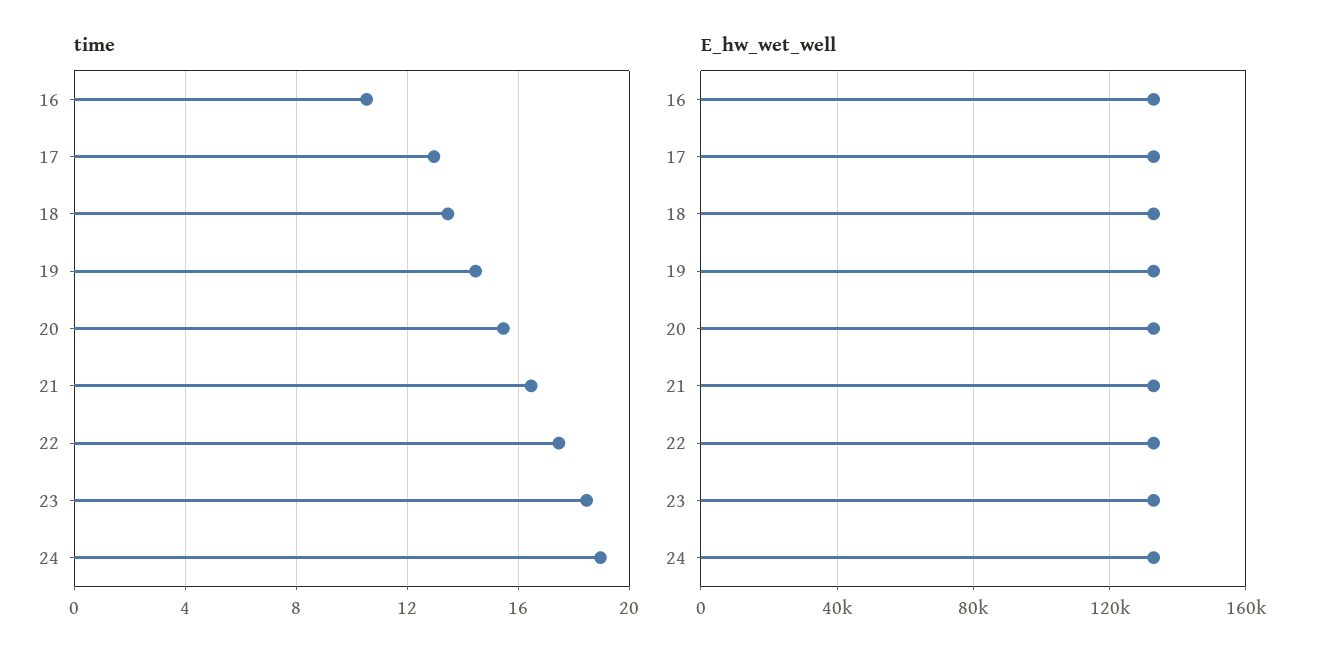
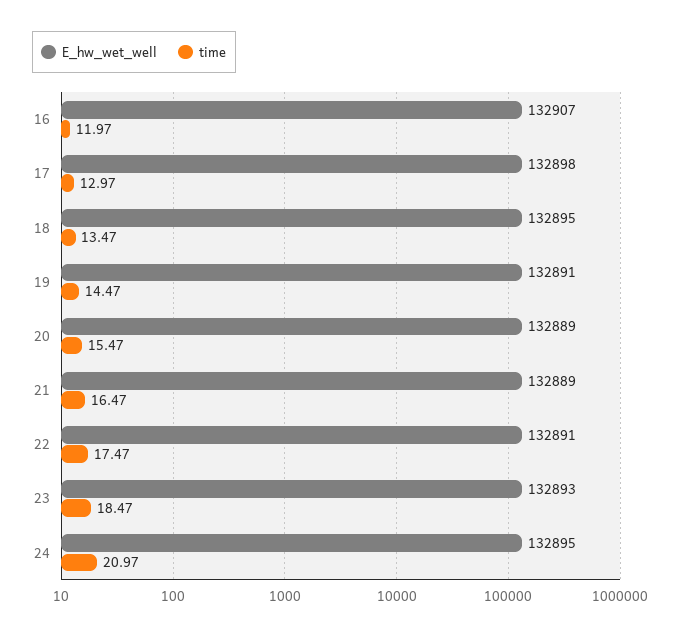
  {
    "time": {
-     "16": 10.5,
+     "16": 11.97,
      "17": 12.97,
      "18": 13.47,
      "19": 14.47,
      "20": 15.47,
      "21": 16.47,
      "22": 17.47,
      "23": 18.47,
-     "24": 19
+     "24": 20.97
    },
    "E_hw_wet_well": {
      "16": 132907,
      "17": 132898,
      "18": 132895,
      "19": 132891,
      "20": 132889,
      "21": 132889,
      "22": 132891,
      "23": 132893,
      "24": 132895
    }
  }

